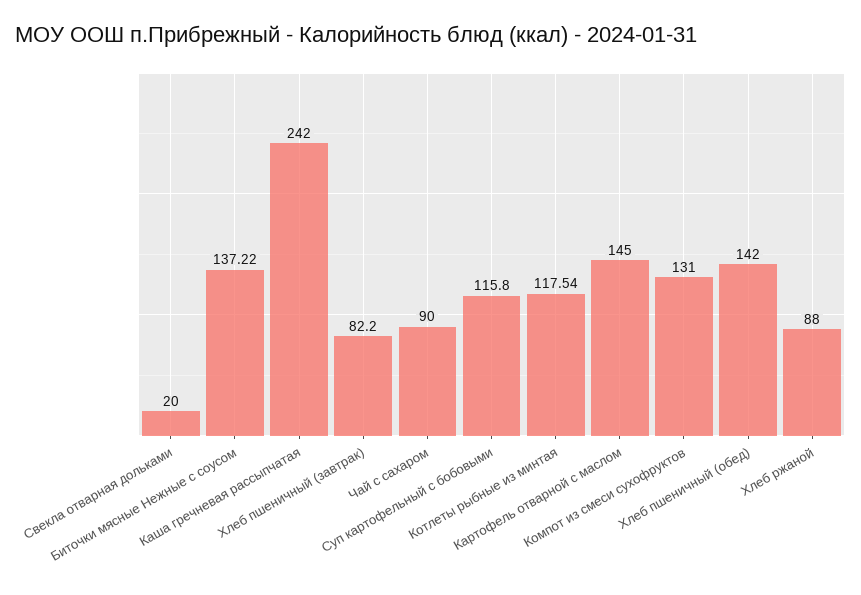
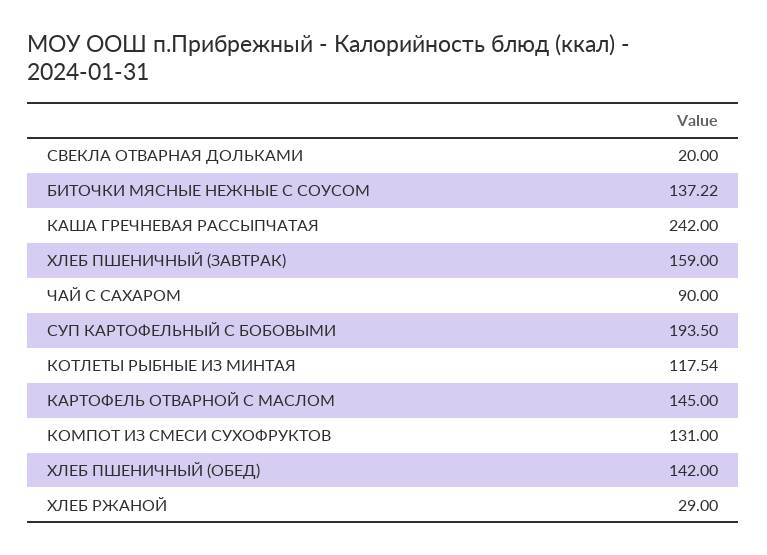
  {
    "Свекла отварная дольками": 20,
    "Биточки мясные Нежные с соусом": 137.22,
    "Каша гречневая рассыпчатая": 242,
-   "Хлеб пшеничный (завтрак)": 82.2,
+   "Хлеб пшеничный (завтрак)": 159,
    "Чай с сахаром": 90,
-   "Суп картофельный с бобовыми": 115.8,
+   "Суп картофельный с бобовыми": 193.5,
    "Котлеты рыбные из минтая": 117.54,
    "Картофель отварной с маслом": 145,
    "Компот из смеси сухофруктов": 131,
    "Хлеб пшеничный (обед)": 142,
-   "Хлеб ржаной": 88
+   "Хлеб ржаной": 29
  }

